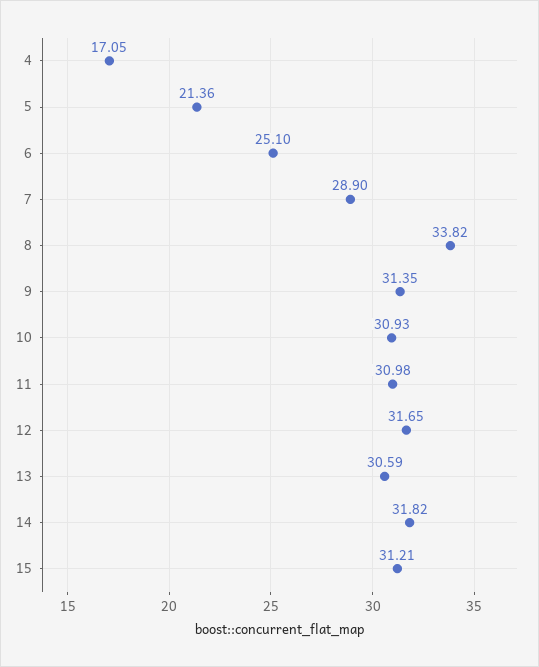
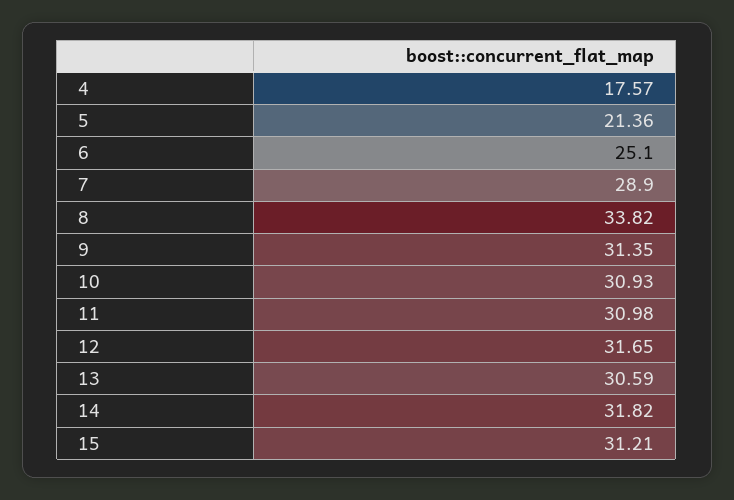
  {
-   "4": 17.05,
+   "4": 17.57,
    "5": 21.36,
    "6": 25.1,
    "7": 28.9,
    "8": 33.82,
    "9": 31.35,
    "10": 30.93,
    "11": 30.98,
    "12": 31.65,
    "13": 30.59,
    "14": 31.82,
    "15": 31.21
  }

